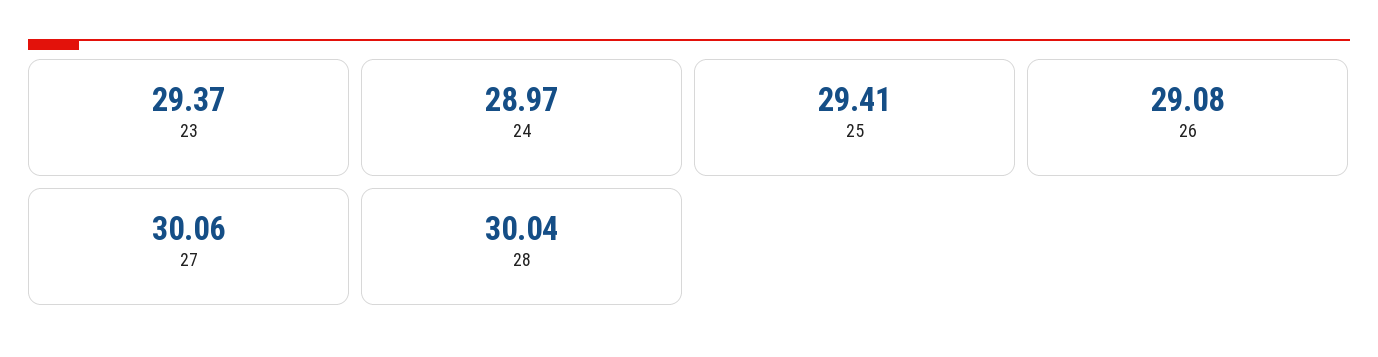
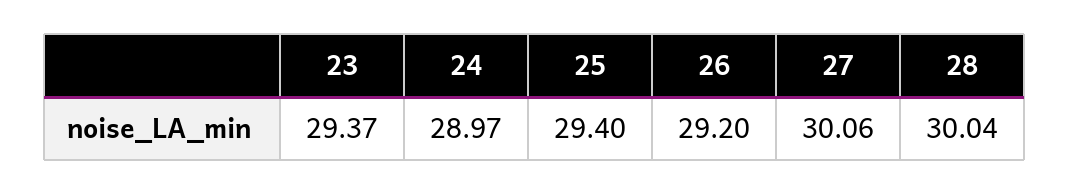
  {
    "23": 29.37,
    "24": 28.97,
-   "25": 29.41,
+   "25": 29.4,
-   "26": 29.08,
+   "26": 29.2,
    "27": 30.06,
    "28": 30.04
  }

